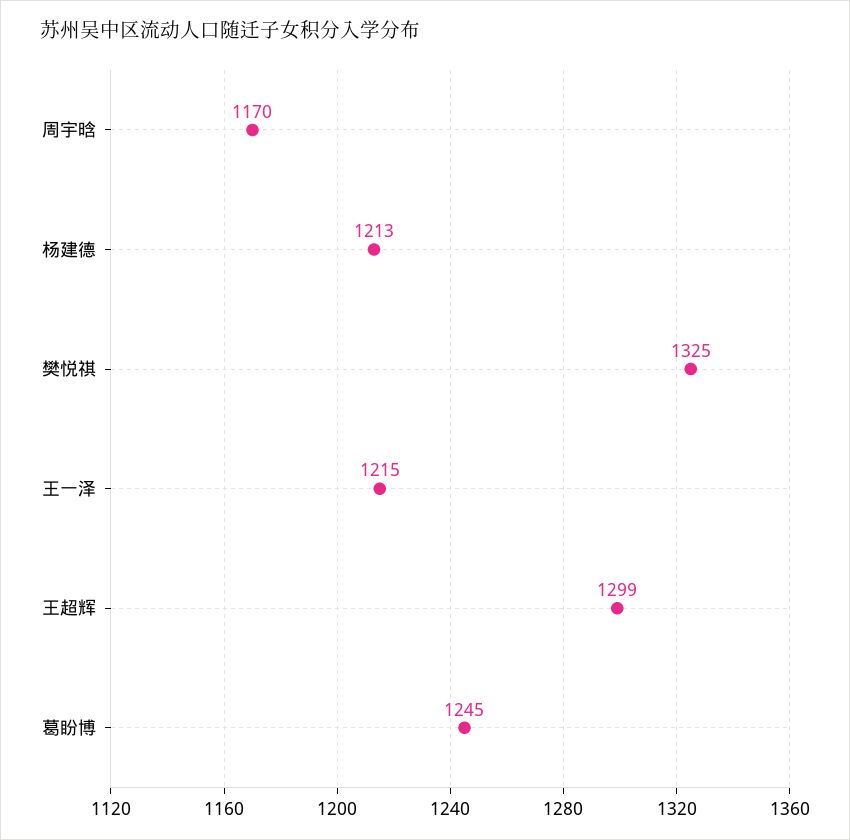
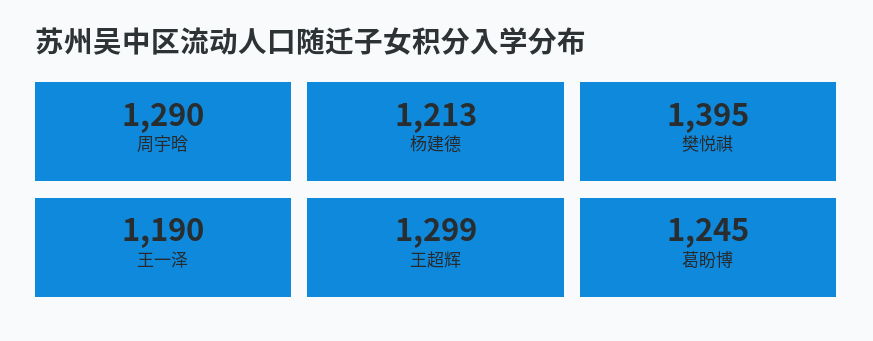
  {
-   "周宇晗": 1170,
+   "周宇晗": 1290,
    "杨建德": 1213,
-   "樊悦祺": 1325,
+   "樊悦祺": 1395,
-   "王一泽": 1215,
+   "王一泽": 1190,
    "王超辉": 1299,
    "葛盼博": 1245
  }

